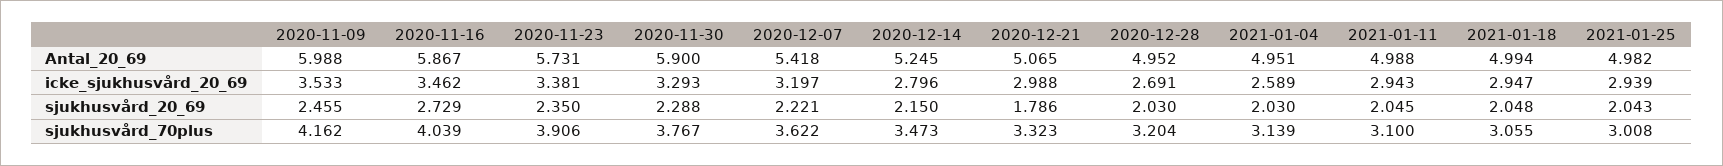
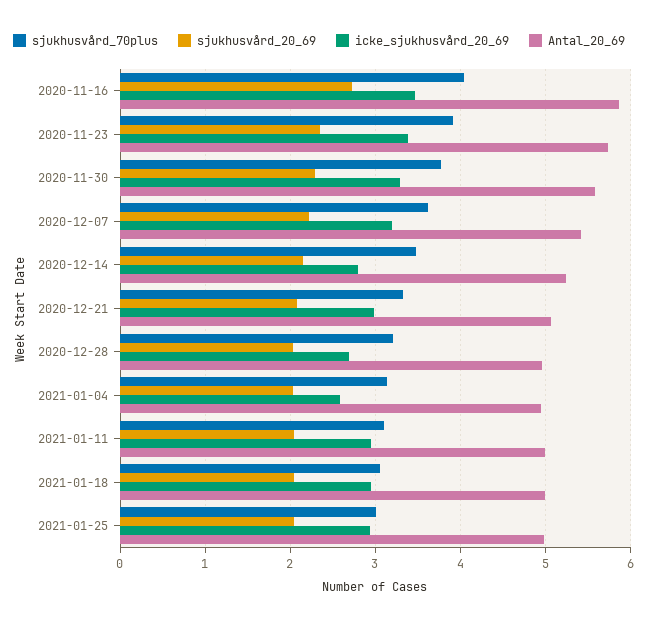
  {
    "Antal_20_69": {
-     "2020-11-09": 5.988,
      "2020-11-16": 5.867,
      "2020-11-23": 5.731,
-     "2020-11-30": 5.9,
+     "2020-11-30": 5.6,
      "2020-12-07": 5.418,
      "2020-12-14": 5.245,
      "2020-12-21": 5.065,
      "2020-12-28": 4.952,
      "2021-01-04": 4.951,
      "2021-01-11": 4.988,
      "2021-01-18": 4.994,
      "2021-01-25": 4.982
    },
    "icke_sjukhusvård_20_69": {
-     "2020-11-09": 3.533,
      "2020-11-16": 3.462,
      "2020-11-23": 3.381,
      "2020-11-30": 3.293,
      "2020-12-07": 3.197,
      "2020-12-14": 2.796,
      "2020-12-21": 2.988,
      "2020-12-28": 2.691,
      "2021-01-04": 2.589,
      "2021-01-11": 2.943,
      "2021-01-18": 2.947,
      "2021-01-25": 2.939
    },
    "sjukhusvård_20_69": {
-     "2020-11-09": 2.455,
      "2020-11-16": 2.729,
      "2020-11-23": 2.35,
      "2020-11-30": 2.288,
      "2020-12-07": 2.221,
      "2020-12-14": 2.15,
-     "2020-12-21": 1.786,
+     "2020-12-21": 2.1,
      "2020-12-28": 2.03,
      "2021-01-04": 2.03,
      "2021-01-11": 2.045,
      "2021-01-18": 2.048,
      "2021-01-25": 2.043
    },
    "sjukhusvård_70plus": {
-     "2020-11-09": 4.162,
      "2020-11-16": 4.039,
      "2020-11-23": 3.906,
      "2020-11-30": 3.767,
      "2020-12-07": 3.622,
      "2020-12-14": 3.473,
      "2020-12-21": 3.323,
      "2020-12-28": 3.204,
      "2021-01-04": 3.139,
      "2021-01-11": 3.1,
      "2021-01-18": 3.055,
      "2021-01-25": 3.008
    }
  }

